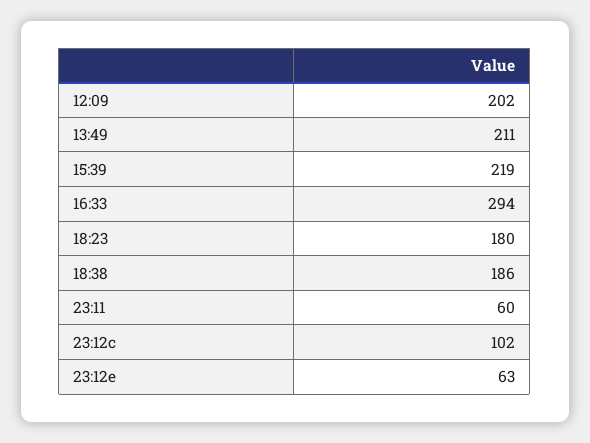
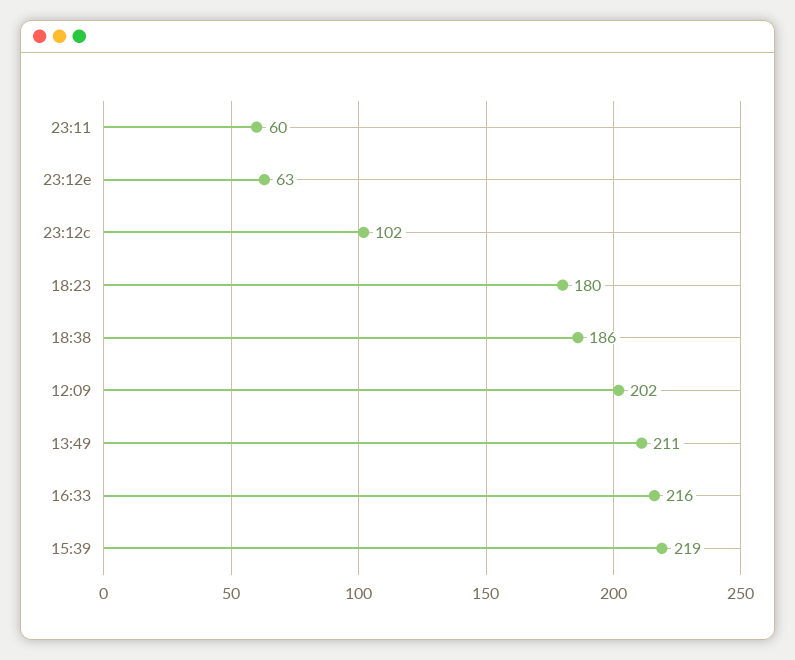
  {
    "12:09": 202,
    "13:49": 211,
    "15:39": 219,
-   "16:33": 294,
+   "16:33": 216,
    "18:23": 180,
    "18:38": 186,
    "23:11": 60,
    "23:12c": 102,
    "23:12e": 63
  }

